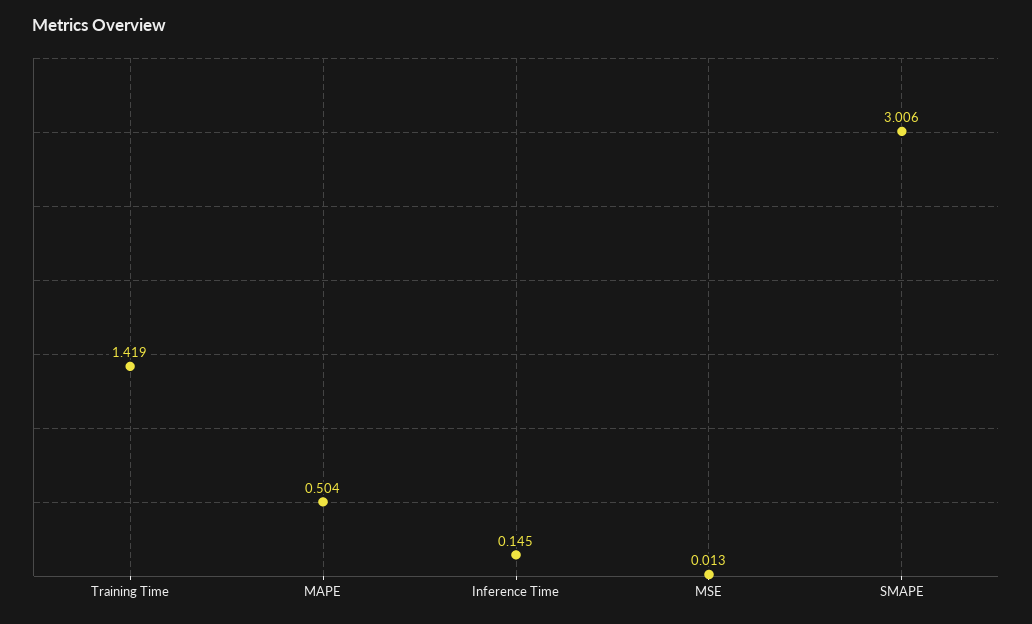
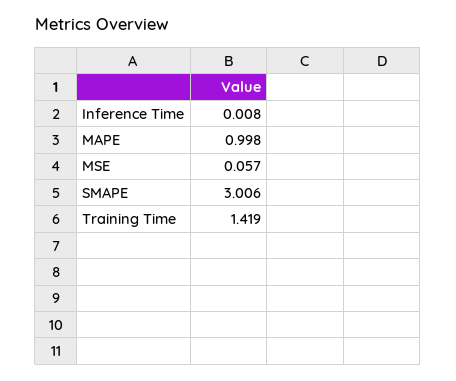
  {
    "Training Time": 1.419,
-   "MAPE": 0.504,
+   "MAPE": 0.998,
-   "Inference Time": 0.145,
+   "Inference Time": 0.008,
-   "MSE": 0.013,
+   "MSE": 0.057,
    "SMAPE": 3.006
  }

